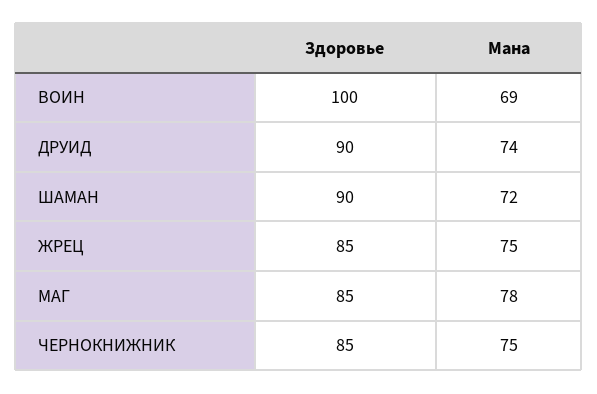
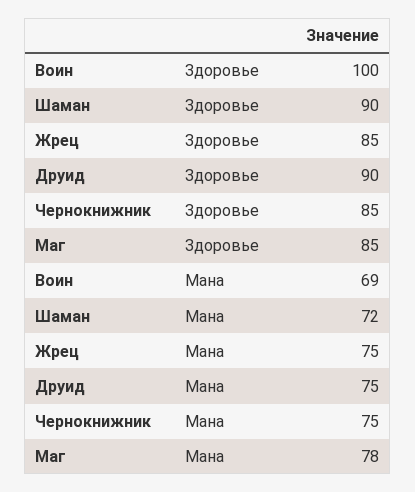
  {
    "Здоровье": {
      "ВОИН": 100,
      "ДРУИД": 90,
      "ШАМАН": 90,
      "ЖРЕЦ": 85,
      "МАГ": 85,
      "ЧЕРНОКНИЖНИК": 85
    },
    "Мана": {
      "ВОИН": 69,
-     "ДРУИД": 74,
+     "ДРУИД": 75,
      "ШАМАН": 72,
      "ЖРЕЦ": 75,
      "МАГ": 78,
      "ЧЕРНОКНИЖНИК": 75
    }
  }

